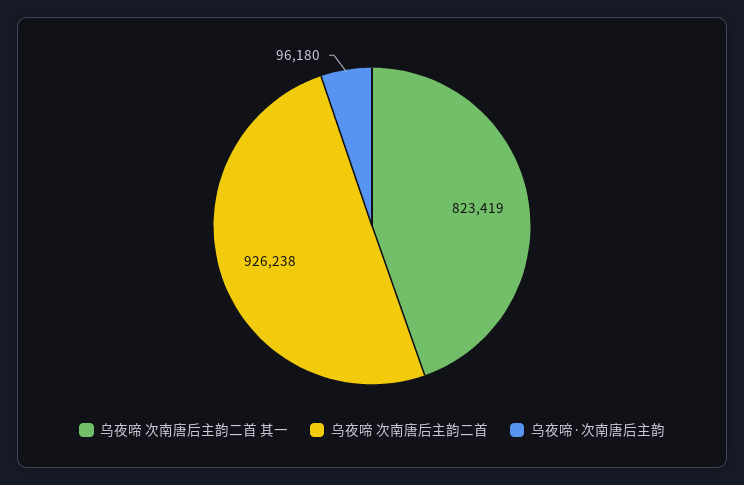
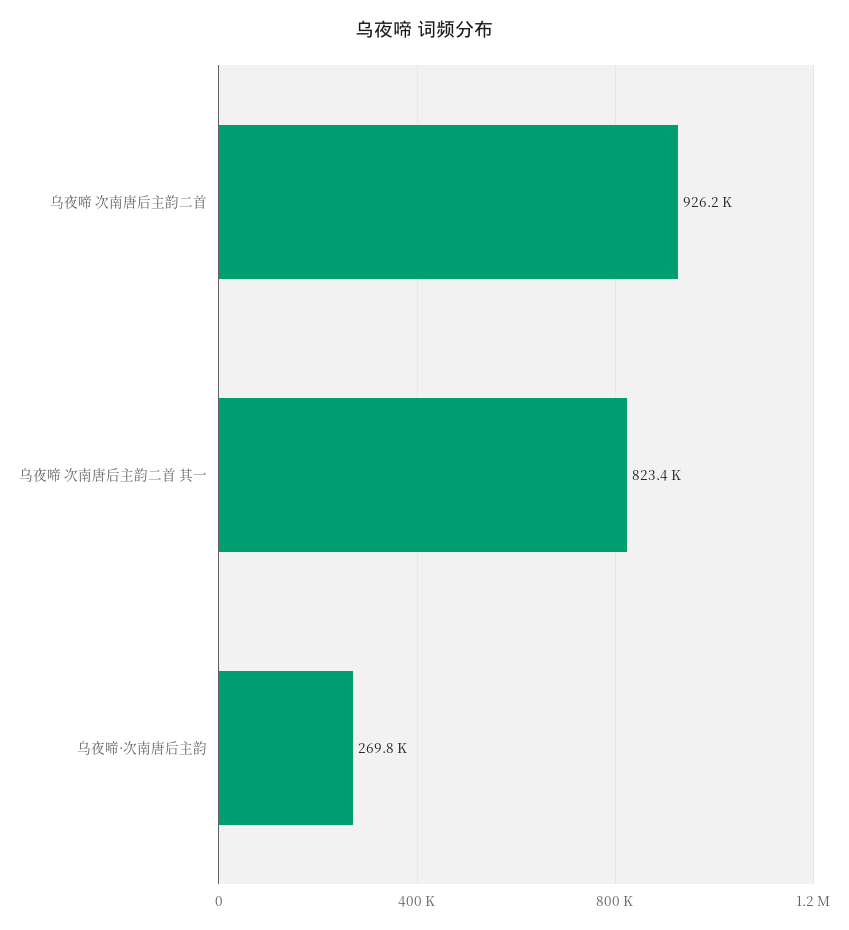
  {
    "乌夜啼 次南唐后主韵二首 其一": 823419,
    "乌夜啼 次南唐后主韵二首": 926238,
-   "乌夜啼·次南唐后主韵": 96180
+   "乌夜啼·次南唐后主韵": 269800
  }

